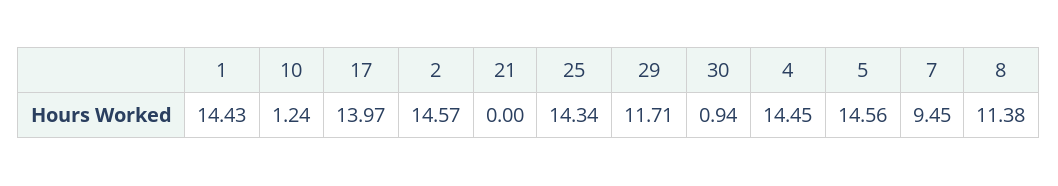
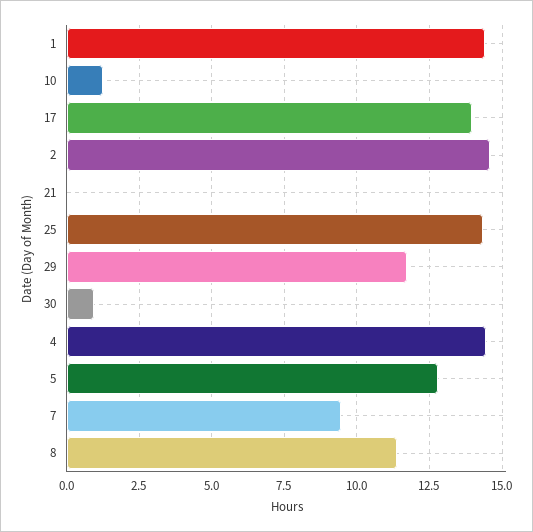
  {
    "1": 14.43,
    "10": 1.24,
    "17": 13.97,
    "2": 14.57,
    "21": 0,
    "25": 14.34,
    "29": 11.71,
    "30": 0.94,
    "4": 14.45,
-   "5": 14.56,
+   "5": 12.75,
    "7": 9.45,
    "8": 11.38
  }

